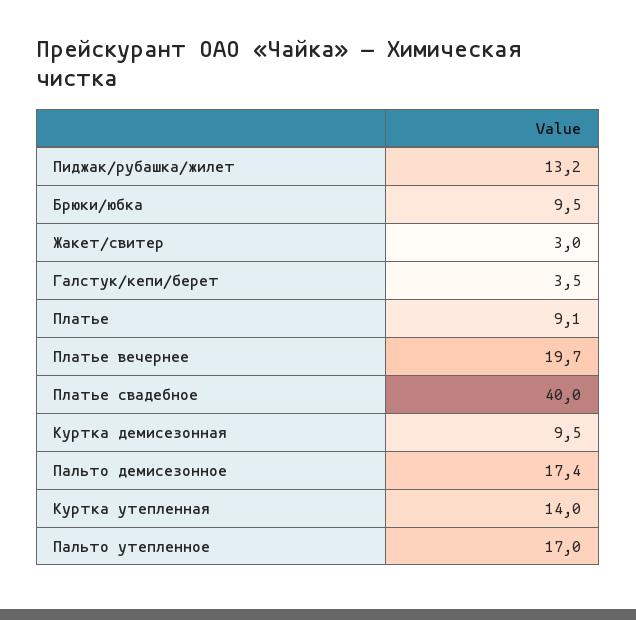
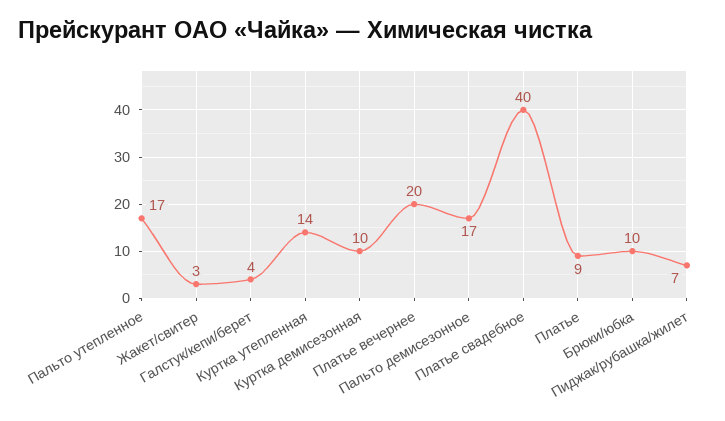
  {
-   "Пиджак/рубашка/жилет": 13.2,
+   "Пиджак/рубашка/жилет": 7,
    "Брюки/юбка": 9.5,
    "Жакет/свитер": 3,
    "Галстук/кепи/берет": 3.5,
    "Платье": 9.1,
    "Платье вечернее": 19.7,
    "Платье свадебное": 40,
    "Куртка демисезонная": 9.5,
    "Пальто демисезонное": 17.4,
    "Куртка утепленная": 14,
    "Пальто утепленное": 17
  }

